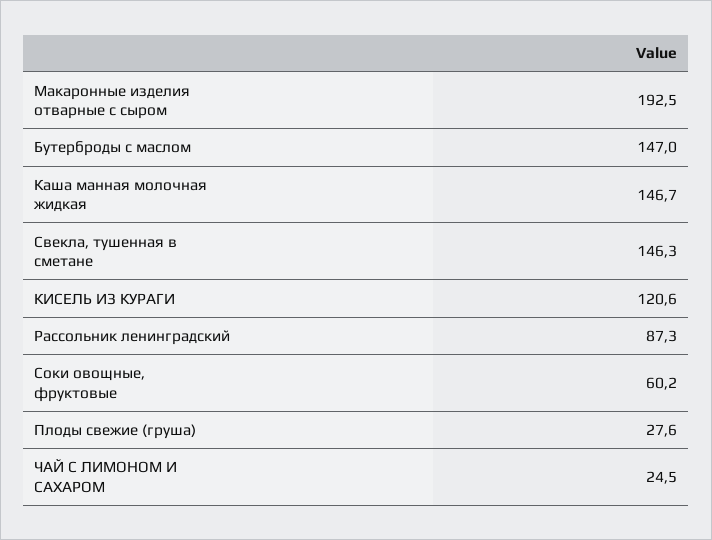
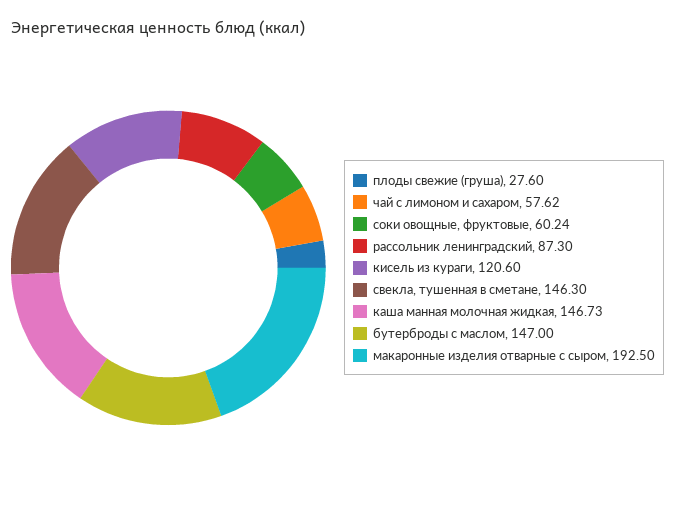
  {
    "Макаронные изделия отварные с сыром": 192.5,
    "Бутерброды с маслом": 147,
    "Каша манная молочная жидкая": 146.73,
    "Свекла, тушенная в сметане": 146.3,
    "КИСЕЛЬ ИЗ КУРАГИ": 120.6,
    "Рассольник ленинградский": 87.3,
    "Соки овощные, фруктовые": 60.24,
    "Плоды свежие (груша)": 27.6,
-   "ЧАЙ С ЛИМОНОМ И САХАРОМ": 24.5
+   "ЧАЙ С ЛИМОНОМ И САХАРОМ": 57.62
  }

